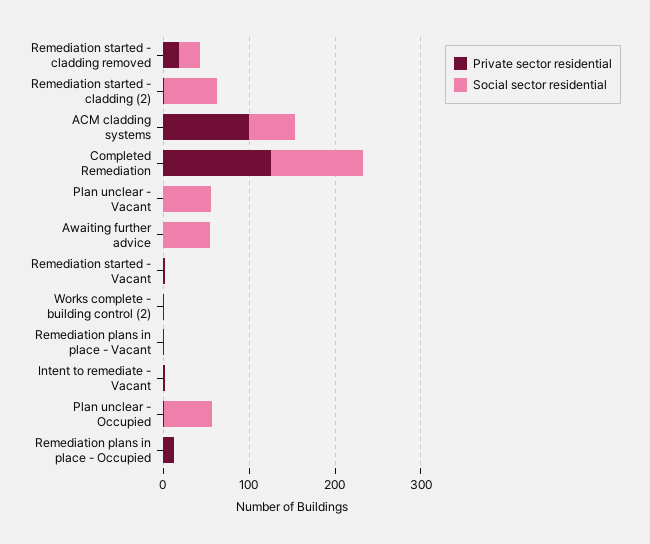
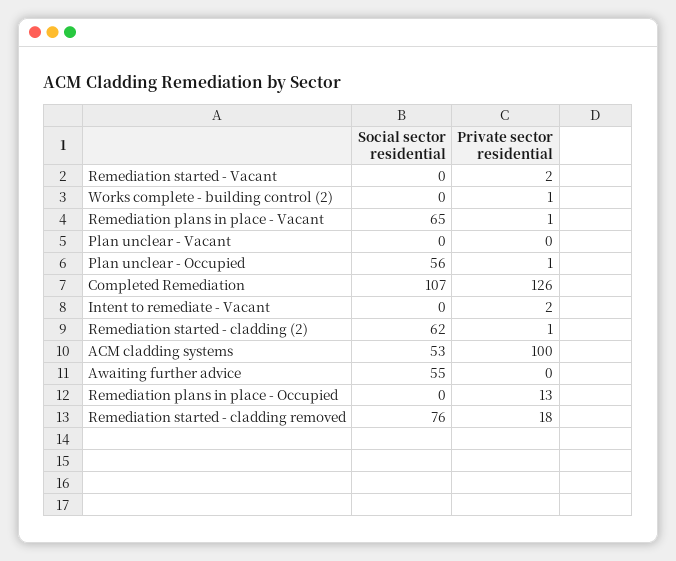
  {
    "Private sector residential": {
      "Remediation started - cladding removed": 18,
      "Remediation started - cladding (2)": 1,
      "ACM cladding systems": 100,
      "Completed Remediation": 126,
      "Plan unclear - Vacant": 0,
      "Awaiting further advice": 0,
      "Remediation started - Vacant": 2,
      "Works complete - building control (2)": 1,
      "Remediation plans in place - Vacant": 1,
      "Intent to remediate - Vacant": 2,
      "Plan unclear - Occupied": 1,
      "Remediation plans in place - Occupied": 13
    },
    "Social sector residential": {
-     "Remediation started - cladding removed": 20,
+     "Remediation started - cladding removed": 76,
      "Remediation started - cladding (2)": 62,
      "ACM cladding systems": 53,
      "Completed Remediation": 107,
-     "Plan unclear - Vacant": 60,
+     "Plan unclear - Vacant": 0,
      "Awaiting further advice": 55,
      "Remediation started - Vacant": 0,
      "Works complete - building control (2)": 0,
-     "Remediation plans in place - Vacant": 0,
+     "Remediation plans in place - Vacant": 65,
      "Intent to remediate - Vacant": 0,
      "Plan unclear - Occupied": 56,
      "Remediation plans in place - Occupied": 0
    }
  }

